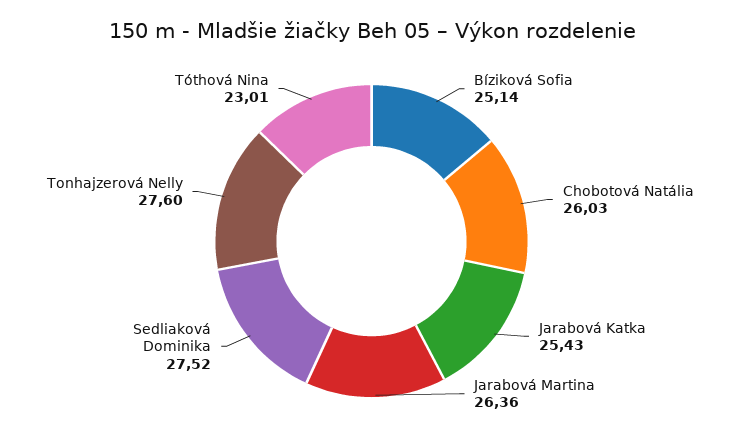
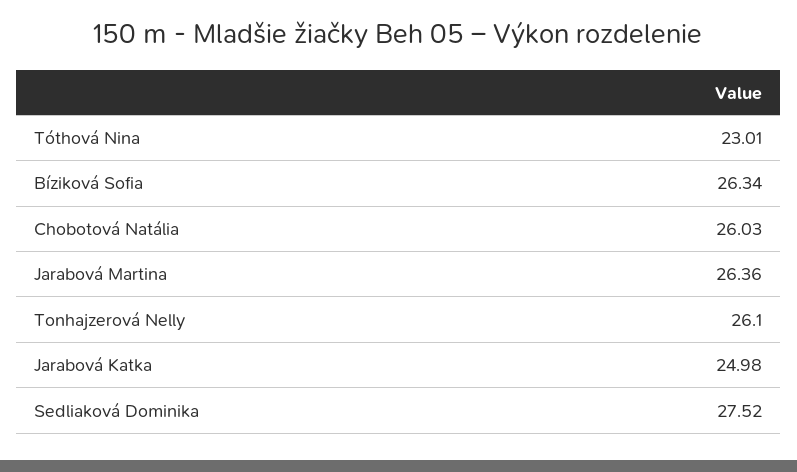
  {
-   "Bíziková Sofia": 25.14,
+   "Bíziková Sofia": 26.34,
    "Chobotová Natália": 26.03,
-   "Jarabová Katka": 25.43,
+   "Jarabová Katka": 24.98,
    "Jarabová Martina": 26.36,
    "Sedliaková Dominika": 27.52,
-   "Tonhajzerová Nelly": 27.6,
+   "Tonhajzerová Nelly": 26.1,
    "Tóthová Nina": 23.01
  }

